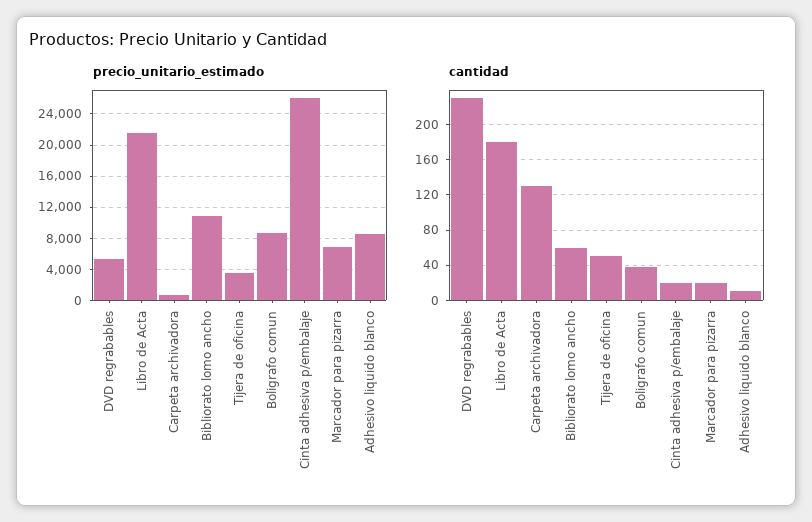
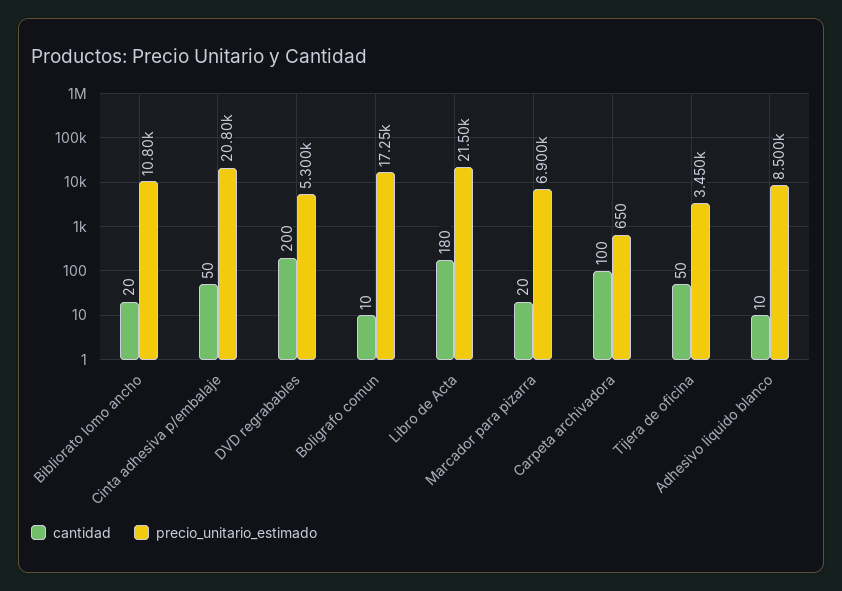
  {
    "precio_unitario_estimado": {
      "DVD regrabables": 5300,
      "Libro de Acta": 21500,
      "Carpeta archivadora": 650,
      "Bibliorato lomo ancho": 10800,
      "Tijera de oficina": 3450,
-     "Boligrafo comun": 9000,
+     "Boligrafo comun": 17250,
-     "Cinta adhesiva p/embalaje": 26000,
+     "Cinta adhesiva p/embalaje": 20800,
      "Marcador para pizarra": 6900,
      "Adhesivo liquido blanco": 8500
    },
    "cantidad": {
-     "DVD regrabables": 230,
+     "DVD regrabables": 200,
      "Libro de Acta": 180,
-     "Carpeta archivadora": 130,
+     "Carpeta archivadora": 100,
-     "Bibliorato lomo ancho": 60,
+     "Bibliorato lomo ancho": 20,
      "Tijera de oficina": 50,
-     "Boligrafo comun": 40,
+     "Boligrafo comun": 10,
-     "Cinta adhesiva p/embalaje": 20,
+     "Cinta adhesiva p/embalaje": 50,
      "Marcador para pizarra": 20,
      "Adhesivo liquido blanco": 10
    }
  }

